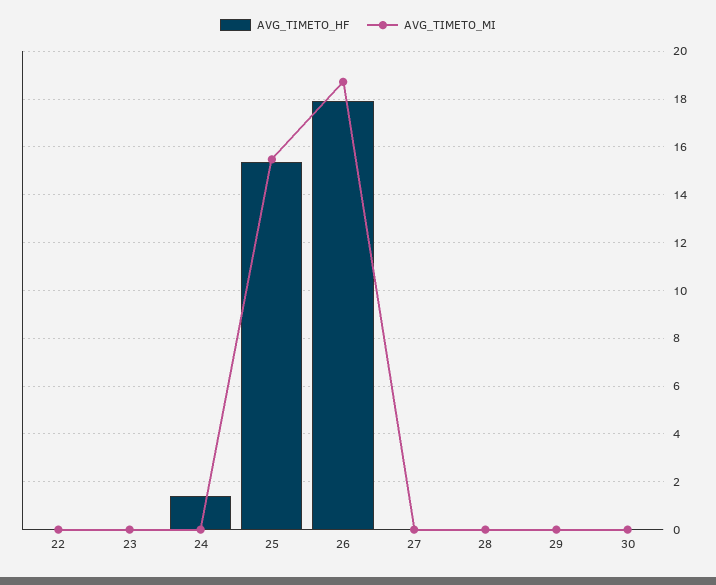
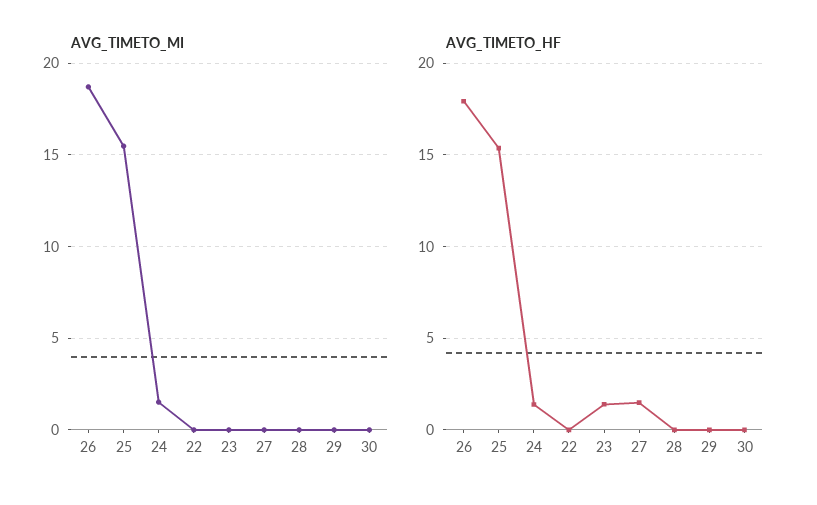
  {
    "AVG_TIMETO_HF": {
      "22": 0,
-     "23": 0,
+     "23": 1.5,
      "24": 1.5,
      "25": 15.5,
      "26": 18,
-     "27": 0,
+     "27": 1.5,
      "28": 0,
      "29": 0,
      "30": 0
    },
    "AVG_TIMETO_MI": {
      "22": 0,
      "23": 0,
-     "24": 0,
+     "24": 1.5,
      "25": 15.5,
      "26": 18.5,
      "27": 0,
      "28": 0,
      "29": 0,
      "30": 0
    }
  }

